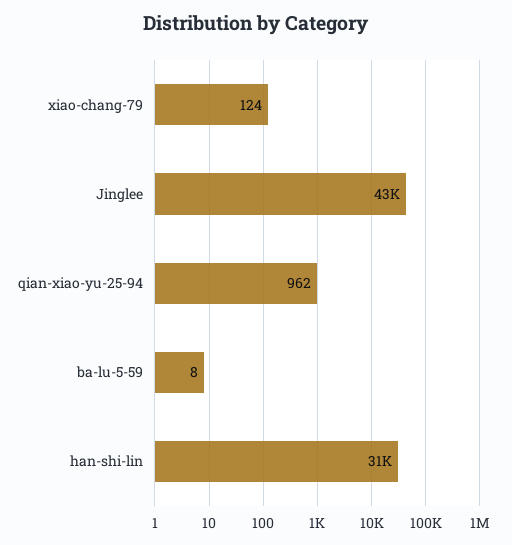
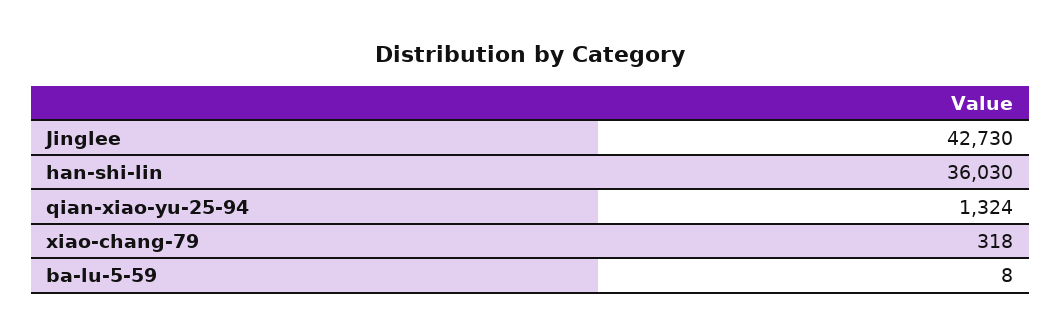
  {
-   "xiao-chang-79": 124,
+   "xiao-chang-79": 318,
    "Jinglee": 42730,
-   "qian-xiao-yu-25-94": 962,
+   "qian-xiao-yu-25-94": 1324,
    "ba-lu-5-59": 8,
-   "han-shi-lin": 31000
+   "han-shi-lin": 36030
  }

